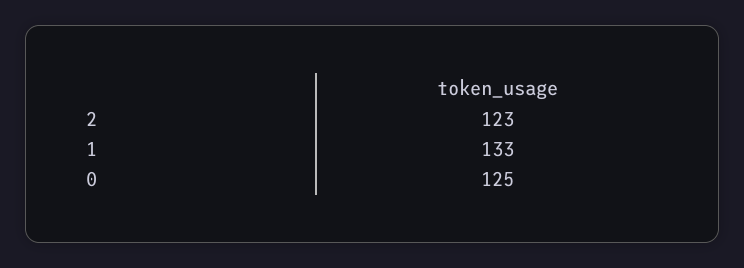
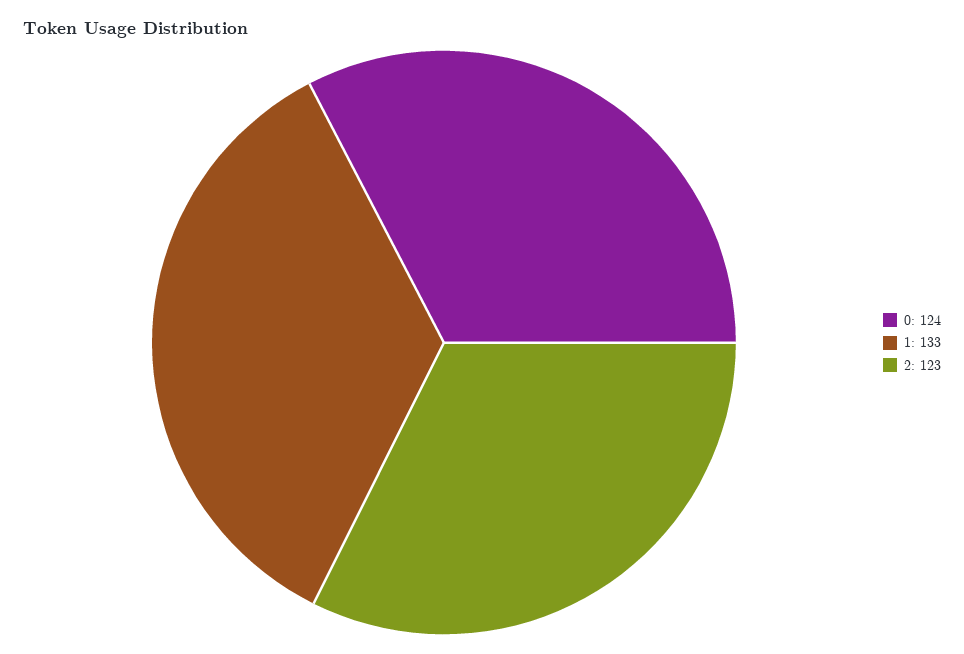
  {
    "2": 123,
    "1": 133,
-   "0": 125
+   "0": 124
  }

